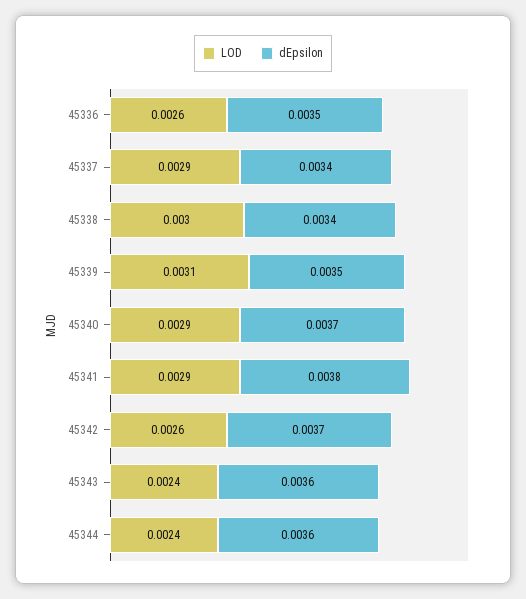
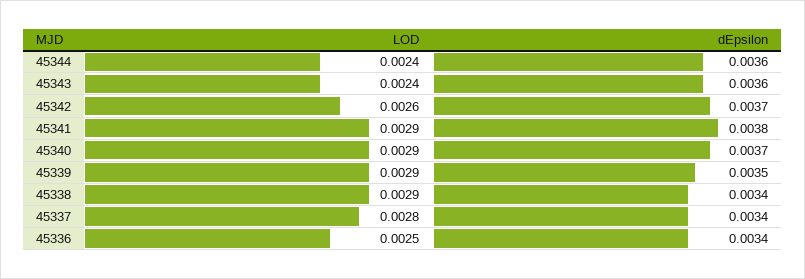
  {
    "LOD": {
-     "45336": 0.0026,
+     "45336": 0.0025,
-     "45337": 0.0029,
+     "45337": 0.0028,
-     "45338": 0.003,
+     "45338": 0.0029,
-     "45339": 0.0031,
+     "45339": 0.0029,
      "45340": 0.0029,
      "45341": 0.0029,
      "45342": 0.0026,
      "45343": 0.0024,
      "45344": 0.0024
    },
    "dEpsilon": {
-     "45336": 0.0035,
+     "45336": 0.0034,
      "45337": 0.0034,
      "45338": 0.0034,
      "45339": 0.0035,
      "45340": 0.0037,
      "45341": 0.0038,
      "45342": 0.0037,
      "45343": 0.0036,
      "45344": 0.0036
    }
  }

